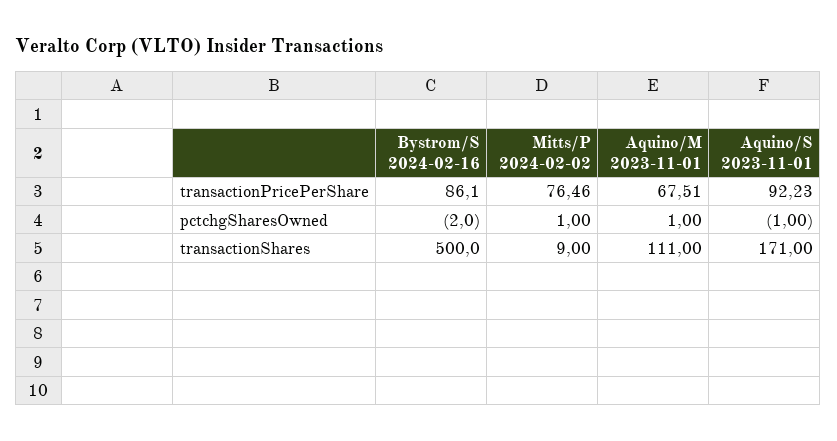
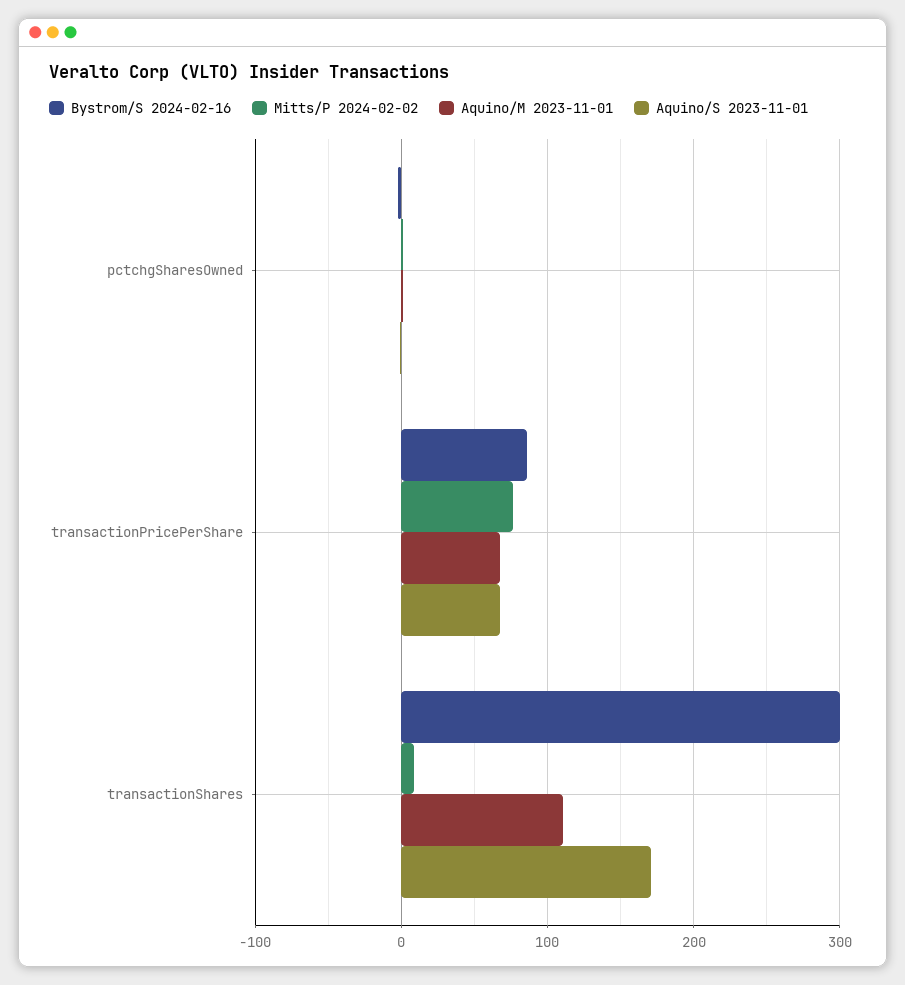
  {
    "Bystrom/S 2024-02-16": {
      "transactionPricePerShare": 86.1,
      "pctchgSharesOwned": -2,
-     "transactionShares": 500
+     "transactionShares": 300
    },
    "Mitts/P 2024-02-02": {
      "transactionPricePerShare": 76.46,
      "pctchgSharesOwned": 1,
      "transactionShares": 9
    },
    "Aquino/M 2023-11-01": {
      "transactionPricePerShare": 67.51,
      "pctchgSharesOwned": 1,
      "transactionShares": 111
    },
    "Aquino/S 2023-11-01": {
-     "transactionPricePerShare": 92.23,
+     "transactionPricePerShare": 70,
      "pctchgSharesOwned": -1,
      "transactionShares": 171
    }
  }

